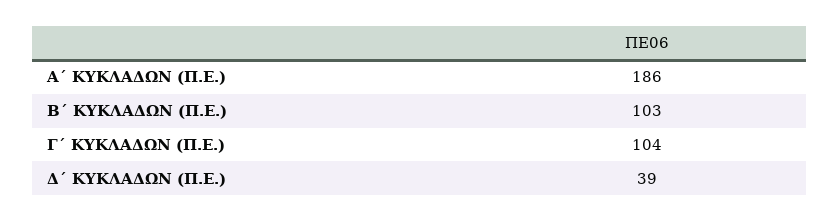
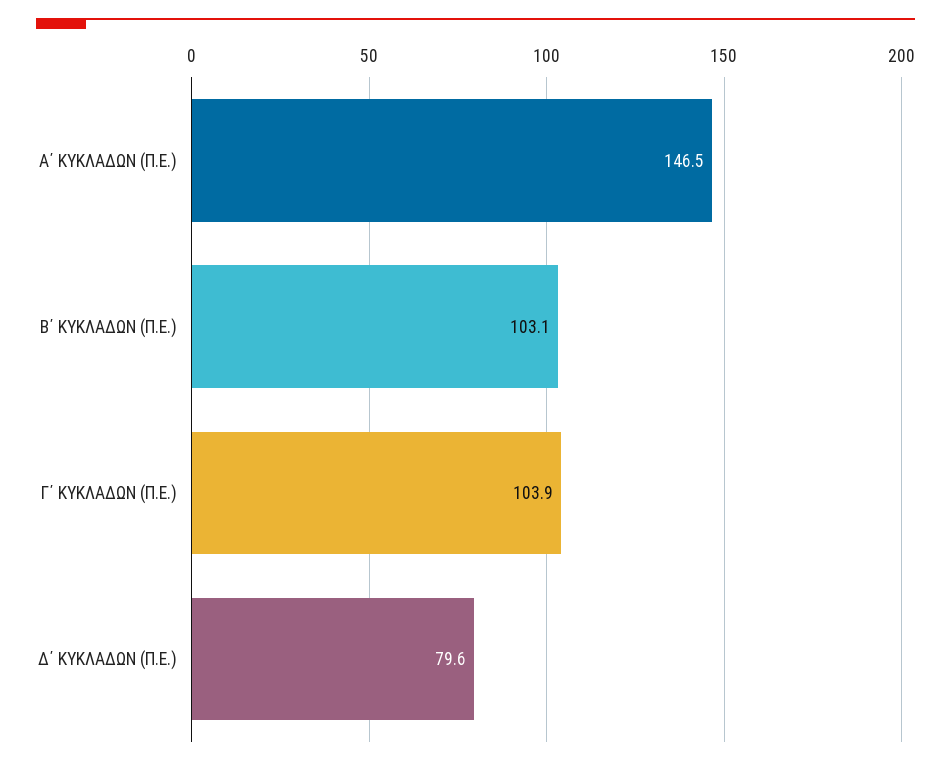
  {
-   "Α΄ ΚΥΚΛΑΔΩΝ (Π.Ε.)": 186,
+   "Α΄ ΚΥΚΛΑΔΩΝ (Π.Ε.)": 146.5,
    "Β΄ ΚΥΚΛΑΔΩΝ (Π.Ε.)": 103.1,
    "Γ΄ ΚΥΚΛΑΔΩΝ (Π.Ε.)": 103.9,
-   "Δ΄ ΚΥΚΛΑΔΩΝ (Π.Ε.)": 39
+   "Δ΄ ΚΥΚΛΑΔΩΝ (Π.Ε.)": 79.6
  }

